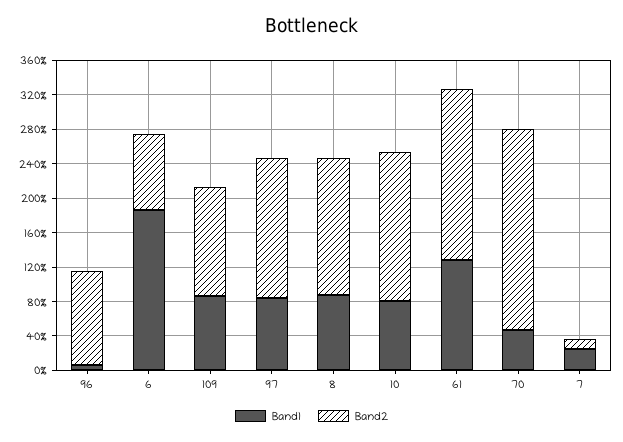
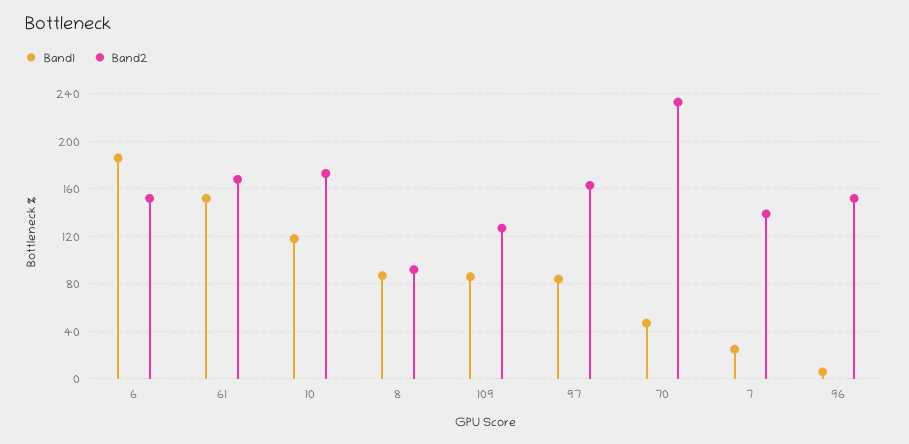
  {
    "Band1": {
      "96": 10,
      "6": 190,
      "109": 90,
      "97": 80,
      "8": 90,
-     "10": 80,
+     "10": 120,
-     "61": 130,
+     "61": 150,
      "70": 50,
      "7": 30
    },
    "Band2": {
-     "96": 110,
+     "96": 150,
-     "6": 90,
+     "6": 150,
      "109": 130,
      "97": 160,
-     "8": 160,
+     "8": 90,
      "10": 170,
-     "61": 200,
+     "61": 170,
      "70": 230,
-     "7": 10
+     "7": 140
    }
  }

